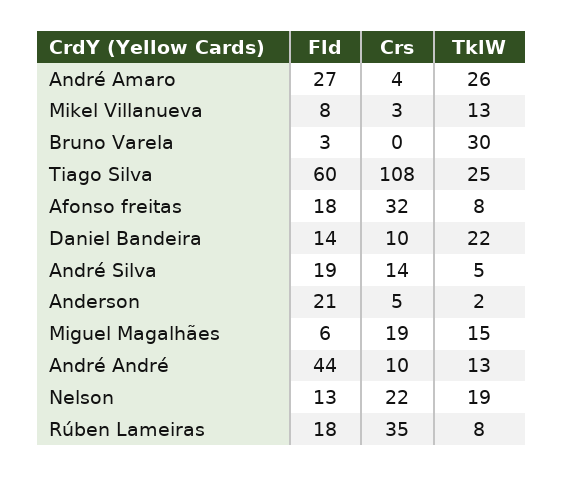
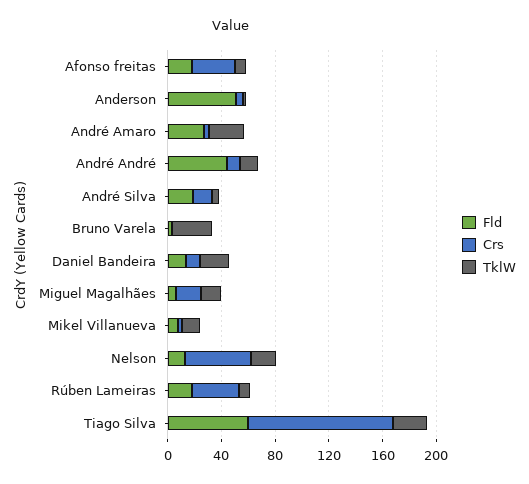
  {
    "Fld": {
      "André Amaro": 27,
      "Mikel Villanueva": 8,
      "Bruno Varela": 3,
      "Tiago Silva": 60,
      "Afonso freitas": 18,
      "Daniel Bandeira": 14,
      "André Silva": 19,
-     "Anderson": 21,
+     "Anderson": 50,
      "Miguel Magalhães": 6,
      "André André": 44,
      "Nelson": 13,
      "Rúben Lameiras": 18
    },
    "Crs": {
      "André Amaro": 4,
      "Mikel Villanueva": 3,
      "Bruno Varela": 0,
      "Tiago Silva": 108,
      "Afonso freitas": 32,
      "Daniel Bandeira": 10,
      "André Silva": 14,
      "Anderson": 5,
      "Miguel Magalhães": 19,
      "André André": 10,
-     "Nelson": 22,
+     "Nelson": 50,
      "Rúben Lameiras": 35
    },
    "TklW": {
      "André Amaro": 26,
      "Mikel Villanueva": 13,
      "Bruno Varela": 30,
      "Tiago Silva": 25,
      "Afonso freitas": 8,
      "Daniel Bandeira": 22,
      "André Silva": 5,
      "Anderson": 2,
      "Miguel Magalhães": 15,
      "André André": 13,
      "Nelson": 19,
      "Rúben Lameiras": 8
    }
  }

